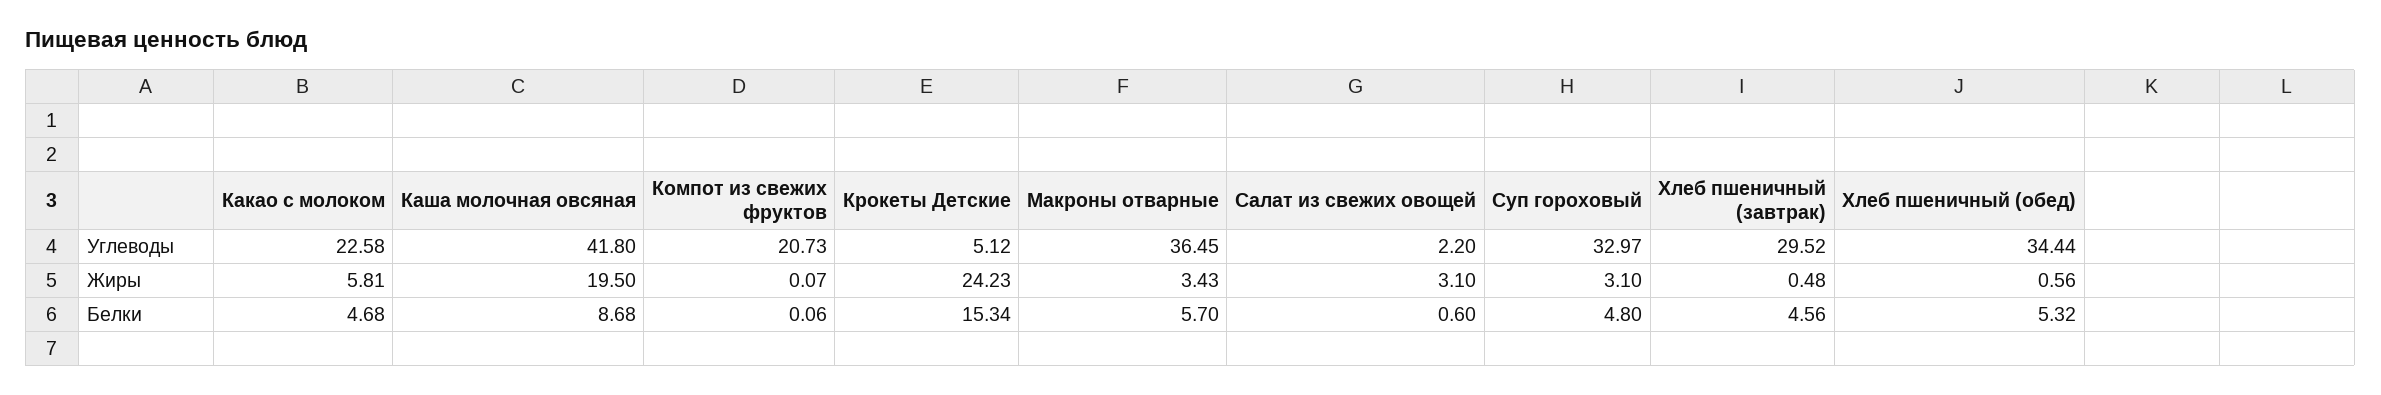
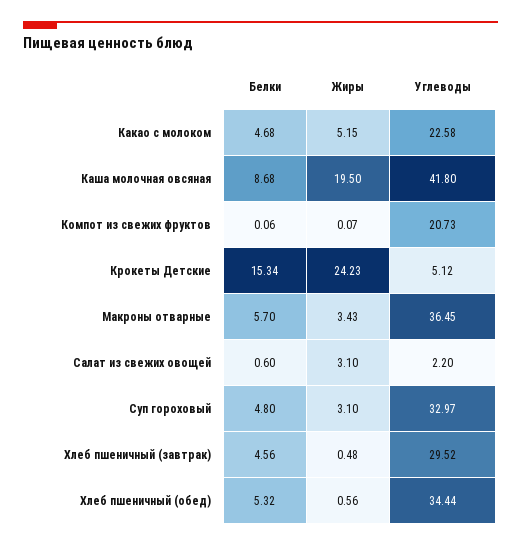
  {
    "Какао с молоком": {
      "Углеводы": 22.58,
-     "Жиры": 5.81,
+     "Жиры": 5.15,
      "Белки": 4.68
    },
    "Каша молочная овсяная": {
      "Углеводы": 41.8,
      "Жиры": 19.5,
      "Белки": 8.68
    },
    "Компот из свежих фруктов": {
      "Углеводы": 20.73,
      "Жиры": 0.07,
      "Белки": 0.06
    },
    "Крокеты Детские": {
      "Углеводы": 5.12,
      "Жиры": 24.23,
      "Белки": 15.34
    },
    "Макроны отварные": {
      "Углеводы": 36.45,
      "Жиры": 3.43,
      "Белки": 5.7
    },
    "Салат из свежих овощей": {
      "Углеводы": 2.2,
      "Жиры": 3.1,
      "Белки": 0.6
    },
    "Суп гороховый": {
      "Углеводы": 32.97,
      "Жиры": 3.1,
      "Белки": 4.8
    },
    "Хлеб пшеничный (завтрак)": {
      "Углеводы": 29.52,
      "Жиры": 0.48,
      "Белки": 4.56
    },
    "Хлеб пшеничный (обед)": {
      "Углеводы": 34.44,
      "Жиры": 0.56,
      "Белки": 5.32
    }
  }

